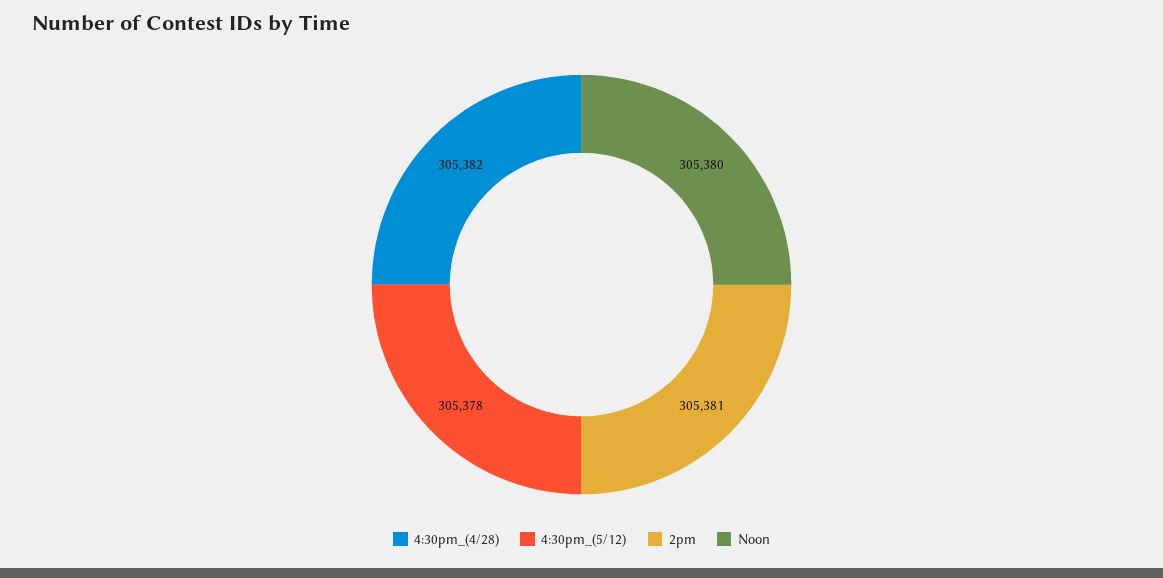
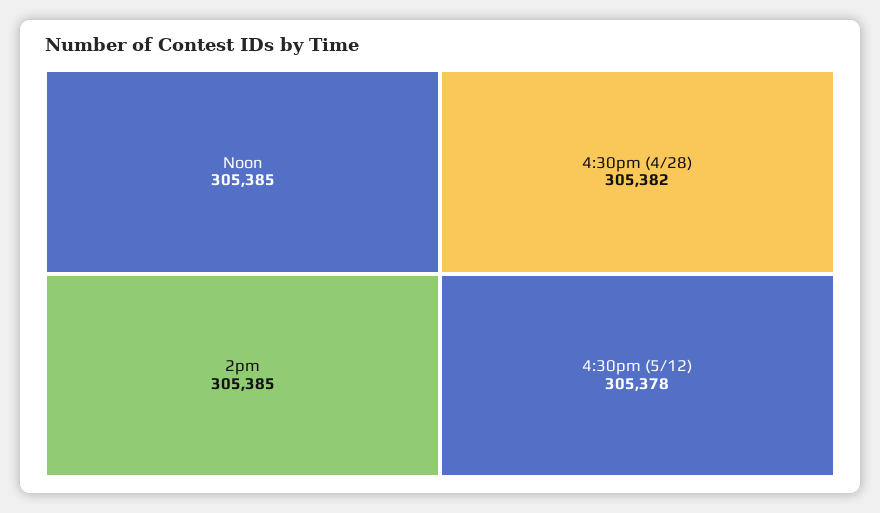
  {
    "4:30pm_(4/28)": 305382,
    "4:30pm_(5/12)": 305378,
-   "2pm": 305381,
+   "2pm": 305385,
-   "Noon": 305380
+   "Noon": 305385
  }

